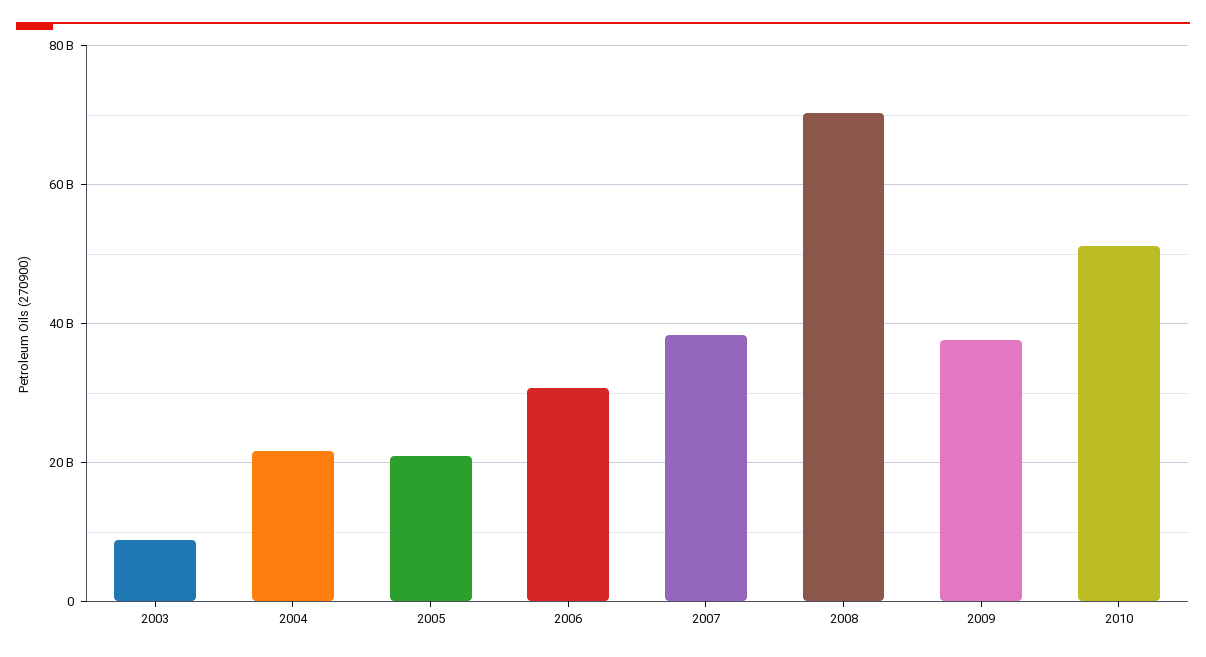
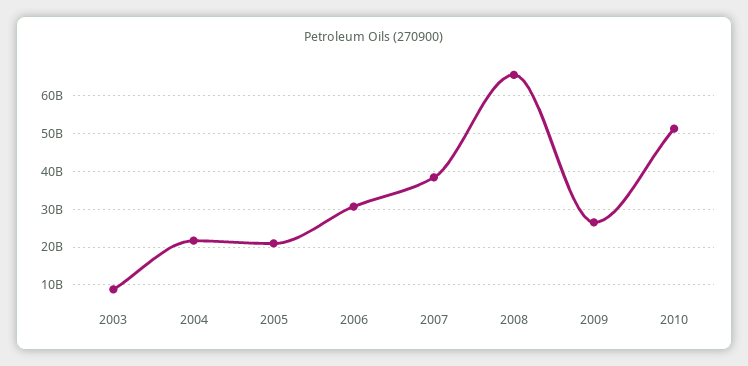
  {
    "2003": 8000000000,
    "2004": 22000000000,
    "2005": 20000000000,
    "2006": 30000000000,
    "2007": 38000000000,
-   "2008": 70000000000,
+   "2008": 66000000000,
-   "2009": 38000000000,
+   "2009": 26000000000,
    "2010": 52000000000
  }

